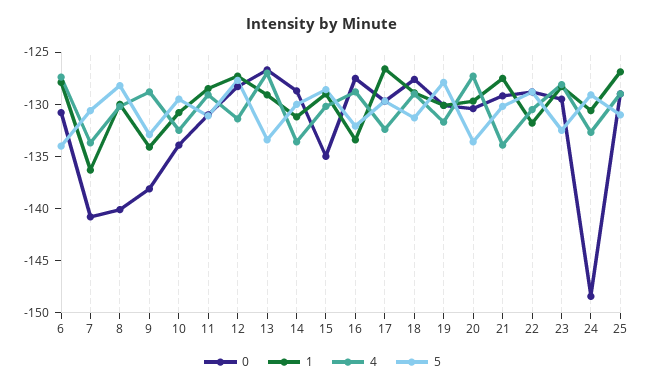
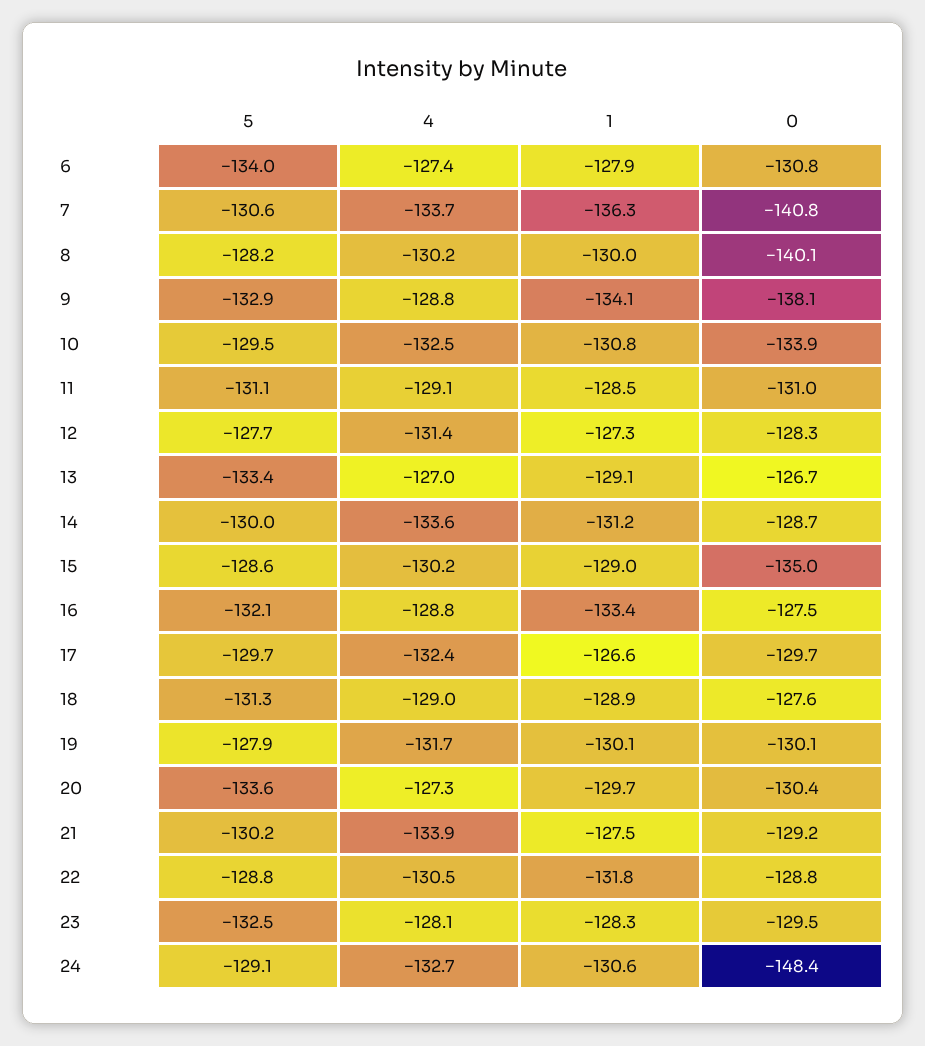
  {
    "0": {
      "6": -130.8,
      "7": -140.8,
      "8": -140.1,
      "9": -138.1,
      "10": -133.9,
      "11": -131,
      "12": -128.3,
      "13": -126.7,
      "14": -128.7,
      "15": -135,
      "16": -127.5,
      "17": -129.7,
      "18": -127.6,
      "19": -130.1,
      "20": -130.4,
      "21": -129.2,
      "22": -128.8,
      "23": -129.5,
-     "24": -148.4,
+     "24": -148.4
-     "25": -129
    },
    "1": {
      "6": -127.9,
      "7": -136.3,
      "8": -130,
      "9": -134.1,
      "10": -130.8,
      "11": -128.5,
      "12": -127.3,
      "13": -129.1,
      "14": -131.2,
      "15": -129,
      "16": -133.4,
      "17": -126.6,
      "18": -128.9,
      "19": -130.1,
      "20": -129.7,
      "21": -127.5,
      "22": -131.8,
      "23": -128.3,
-     "24": -130.6,
+     "24": -130.6
-     "25": -127
    },
    "4": {
      "6": -127.4,
      "7": -133.7,
      "8": -130.2,
      "9": -128.8,
      "10": -132.5,
      "11": -129.1,
      "12": -131.4,
      "13": -127,
      "14": -133.6,
      "15": -130.2,
      "16": -128.8,
      "17": -132.4,
      "18": -129,
      "19": -131.7,
      "20": -127.3,
      "21": -133.9,
      "22": -130.5,
      "23": -128.1,
-     "24": -132.7,
+     "24": -132.7
-     "25": -129
    },
    "5": {
      "6": -134,
      "7": -130.6,
      "8": -128.2,
      "9": -132.9,
      "10": -129.5,
      "11": -131.1,
      "12": -127.7,
      "13": -133.4,
      "14": -130,
      "15": -128.6,
      "16": -132.1,
      "17": -129.7,
      "18": -131.3,
      "19": -127.9,
      "20": -133.6,
      "21": -130.2,
      "22": -128.8,
      "23": -132.5,
-     "24": -129.1,
+     "24": -129.1
-     "25": -131
    }
  }

